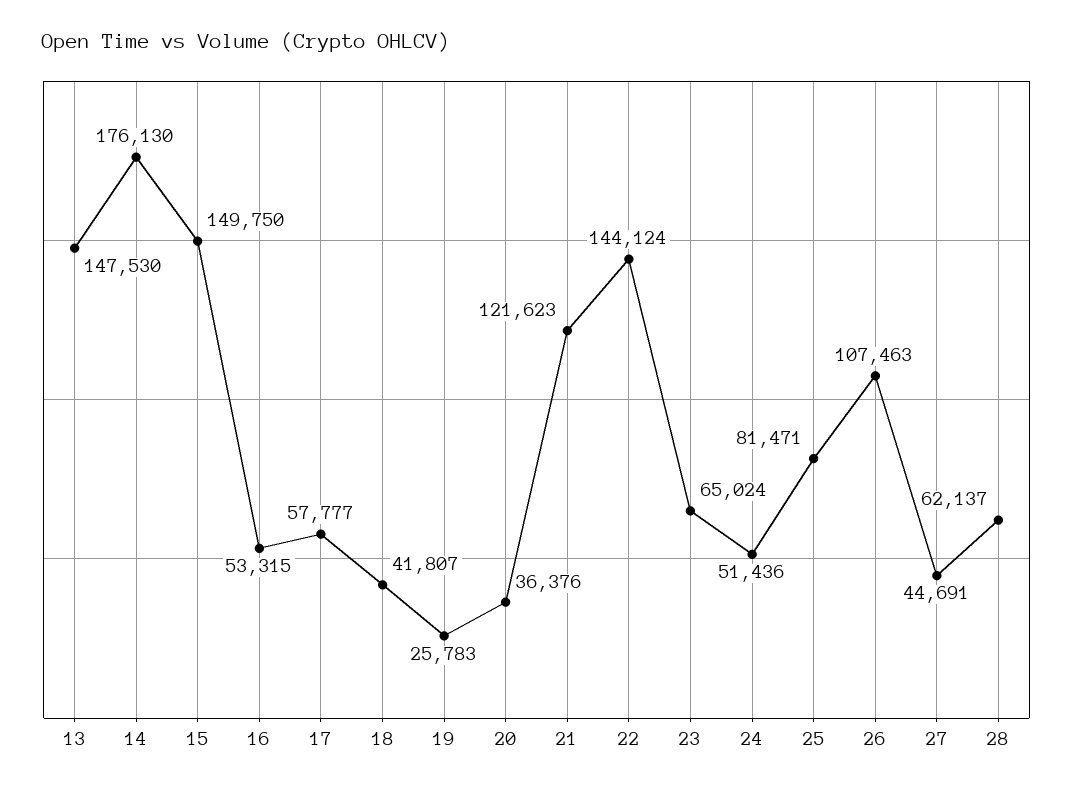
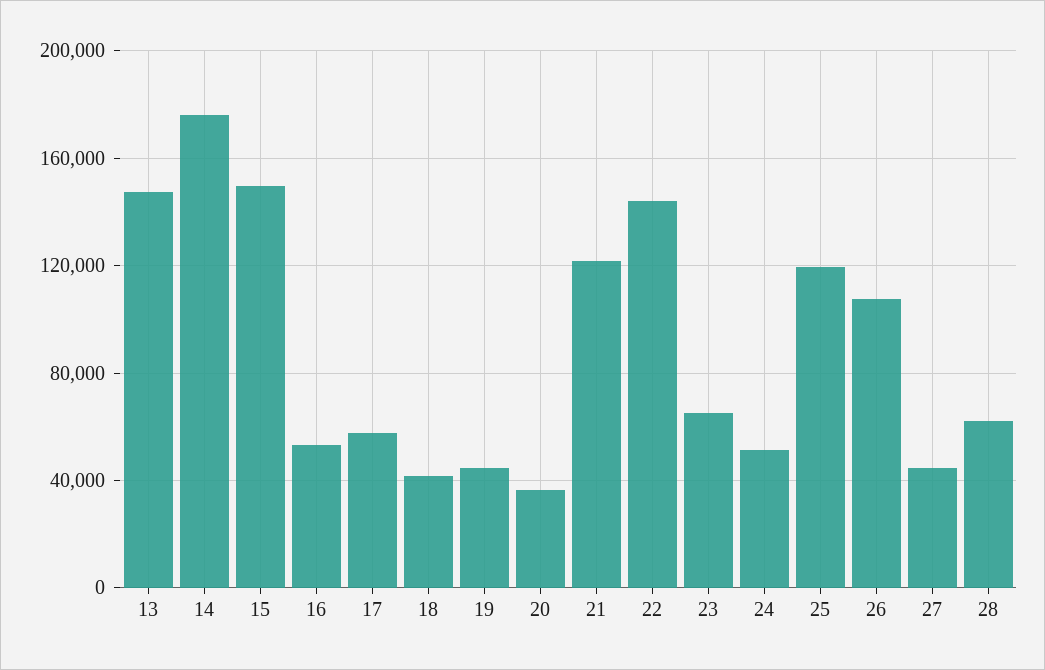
  {
    "13": 147530,
    "14": 176130,
    "15": 149750,
    "16": 53315,
    "17": 57777,
    "18": 41807,
-   "19": 25783,
+   "19": 45000,
    "20": 36376,
    "21": 121623,
    "22": 144124,
    "23": 65024,
    "24": 51436,
-   "25": 81471,
+   "25": 120000,
    "26": 107463,
    "27": 44691,
    "28": 62137
  }

